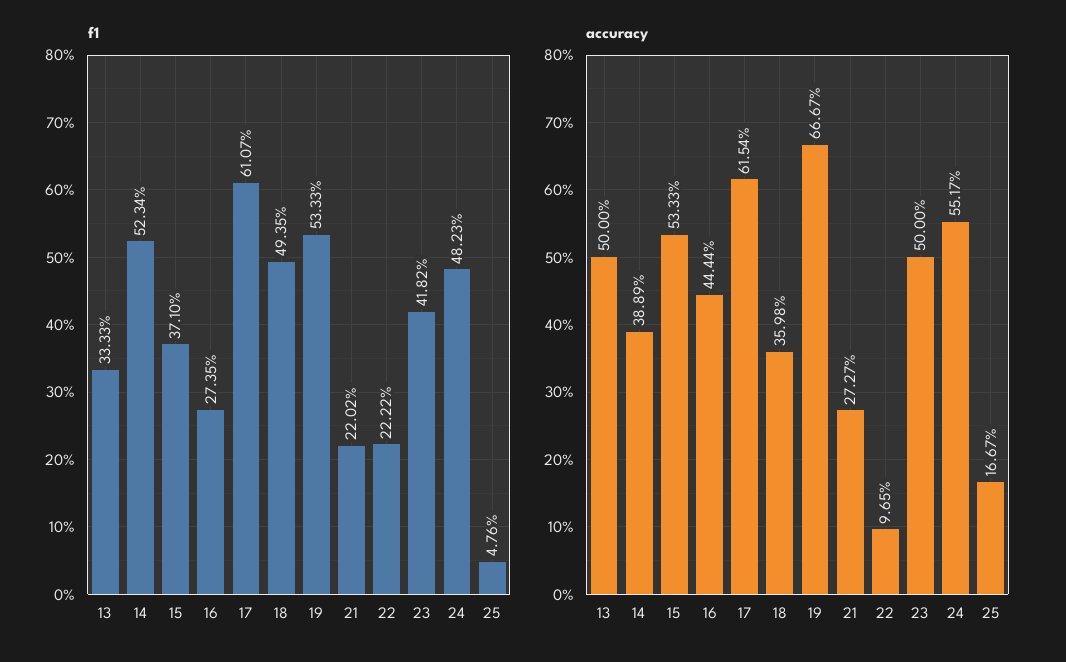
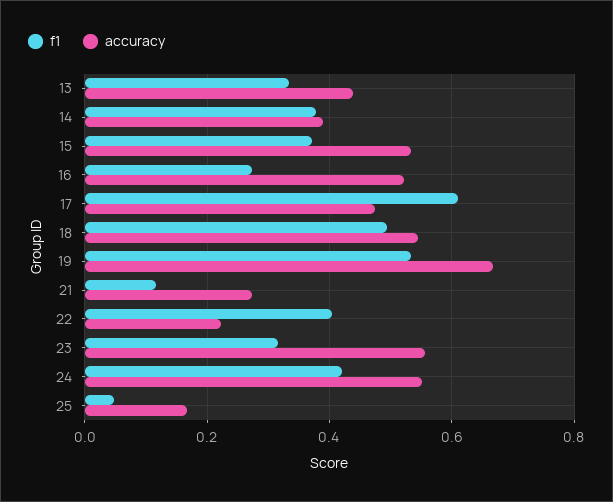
  {
    "f1": {
      "13": 0.3333,
-     "14": 0.5234,
+     "14": 0.38,
      "15": 0.371,
      "16": 0.2735,
      "17": 0.6107,
      "18": 0.4935,
      "19": 0.5333,
-     "21": 0.2202,
+     "21": 0.12,
-     "22": 0.2222,
+     "22": 0.4,
-     "23": 0.4182,
+     "23": 0.32,
-     "24": 0.4823,
+     "24": 0.42,
      "25": 0.0476
    },
    "accuracy": {
-     "13": 0.5,
+     "13": 0.44,
      "14": 0.3889,
      "15": 0.5333,
-     "16": 0.4444,
+     "16": 0.52,
-     "17": 0.6154,
+     "17": 0.48,
-     "18": 0.3598,
+     "18": 0.54,
      "19": 0.6667,
      "21": 0.2727,
-     "22": 0.0965,
+     "22": 0.22,
-     "23": 0.5,
+     "23": 0.56,
      "24": 0.5517,
      "25": 0.1667
    }
  }

